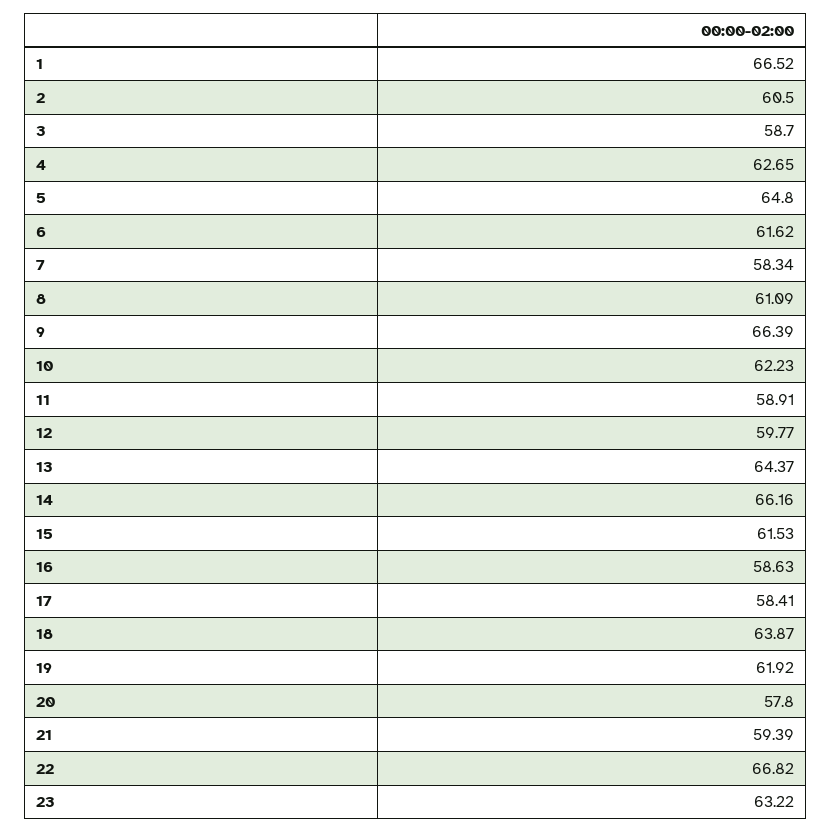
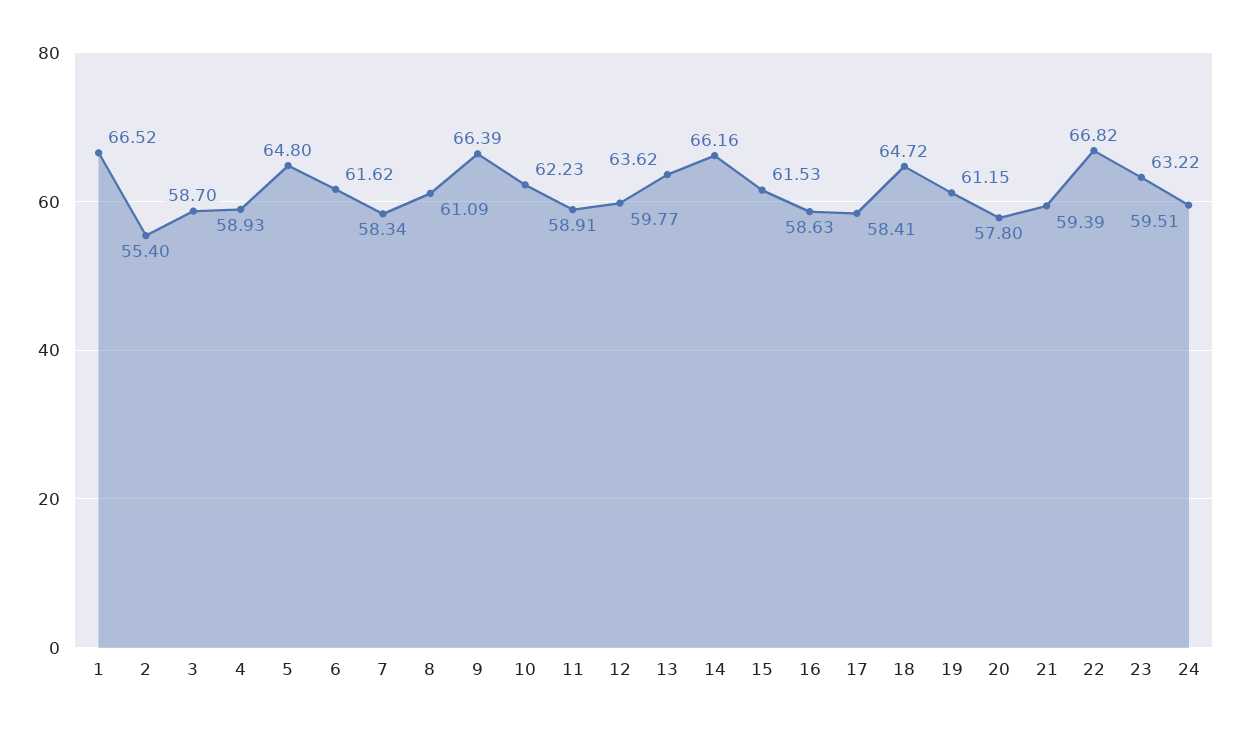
  {
    "1": 66.52,
-   "2": 60.5,
+   "2": 55.4,
    "3": 58.7,
-   "4": 62.65,
+   "4": 58.93,
    "5": 64.8,
    "6": 61.62,
    "7": 58.34,
    "8": 61.09,
    "9": 66.39,
    "10": 62.23,
    "11": 58.91,
    "12": 59.77,
-   "13": 64.37,
+   "13": 63.62,
    "14": 66.16,
    "15": 61.53,
    "16": 58.63,
    "17": 58.41,
-   "18": 63.87,
+   "18": 64.72,
-   "19": 61.92,
+   "19": 61.15,
    "20": 57.8,
    "21": 59.39,
    "22": 66.82,
-   "23": 63.22
+   "23": 63.22,
+   "24": 59.51
  }

